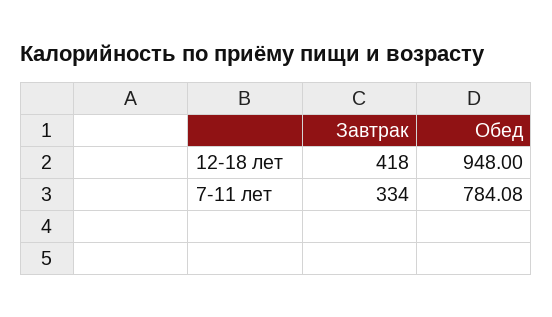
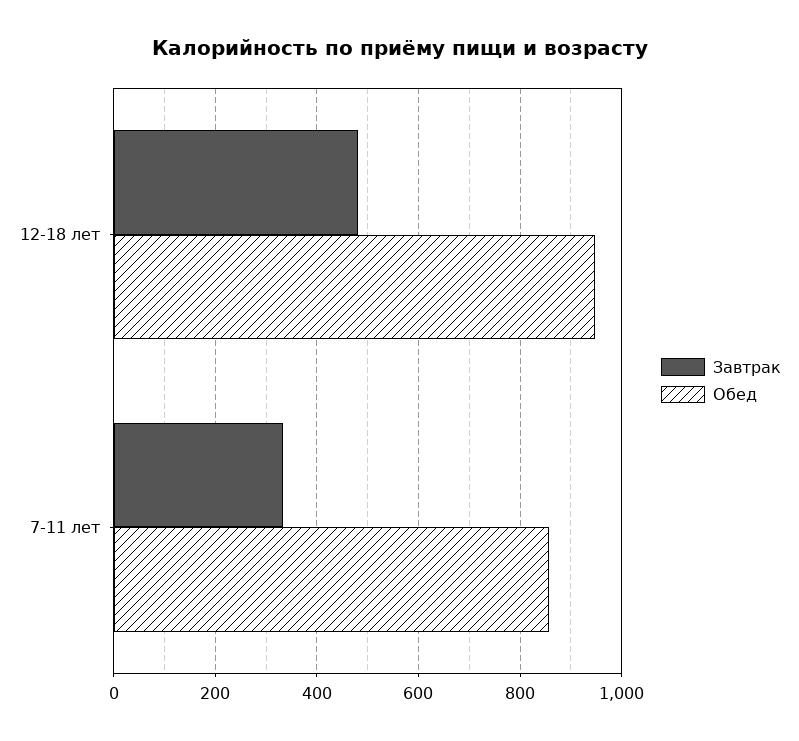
  {
    "Завтрак": {
-     "12-18 лет": 418,
+     "12-18 лет": 480,
      "7-11 лет": 334
    },
    "Обед": {
      "12-18 лет": 948,
-     "7-11 лет": 784.08
+     "7-11 лет": 860
    }
  }

